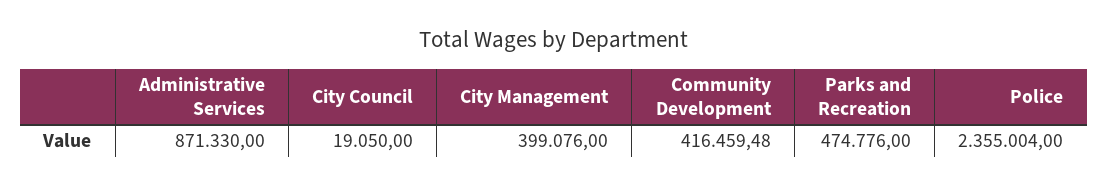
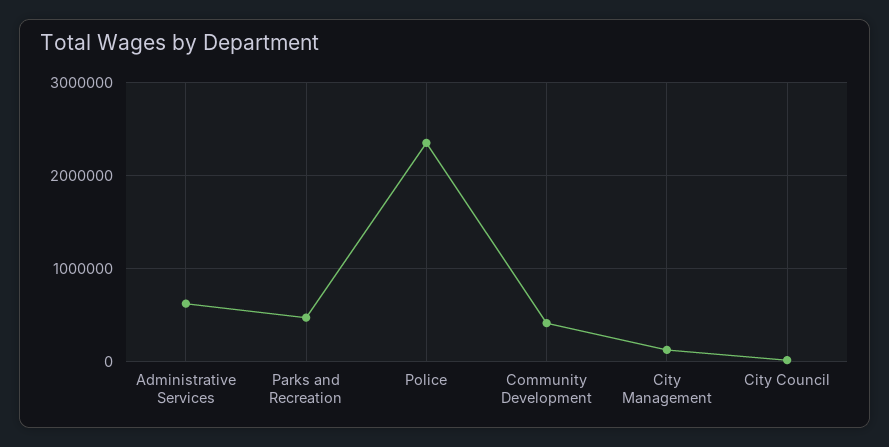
  {
-   "Administrative Services": 871330,
+   "Administrative Services": 600000,
    "City Council": 19050,
-   "City Management": 399076,
+   "City Management": 100000,
    "Community Development": 416459.48,
    "Parks and Recreation": 474776,
    "Police": 2355004
  }

